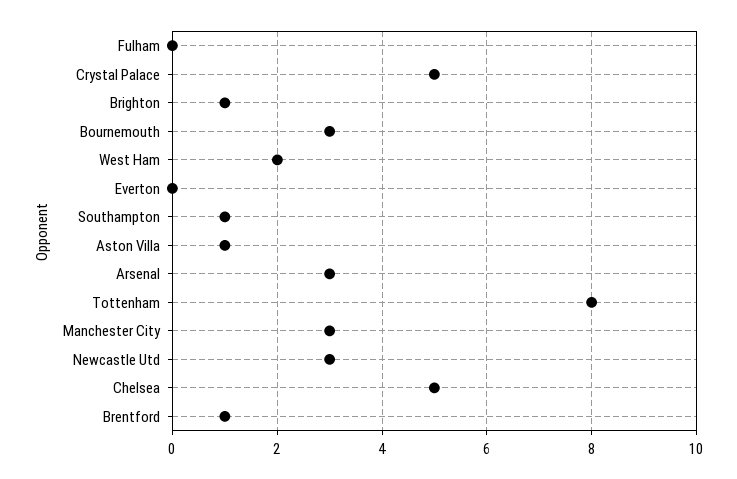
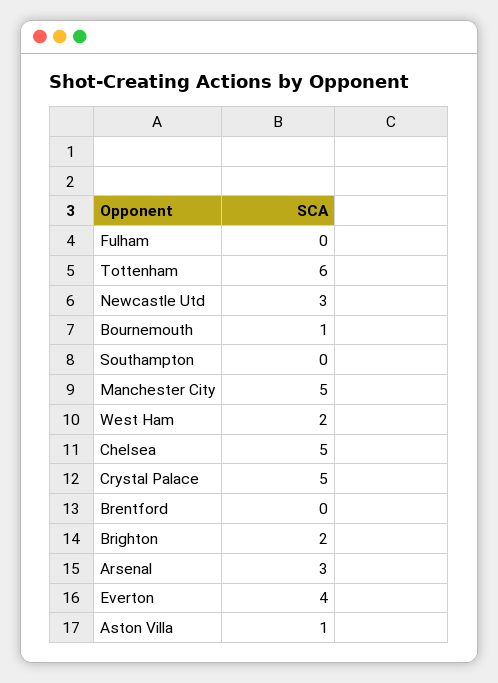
  {
    "Fulham": 0,
    "Crystal Palace": 5,
-   "Brighton": 1,
+   "Brighton": 2,
-   "Bournemouth": 3,
+   "Bournemouth": 1,
    "West Ham": 2,
-   "Everton": 0,
+   "Everton": 4,
-   "Southampton": 1,
+   "Southampton": 0,
    "Aston Villa": 1,
    "Arsenal": 3,
-   "Tottenham": 8,
+   "Tottenham": 6,
-   "Manchester City": 3,
+   "Manchester City": 5,
    "Newcastle Utd": 3,
    "Chelsea": 5,
-   "Brentford": 1
+   "Brentford": 0
  }

